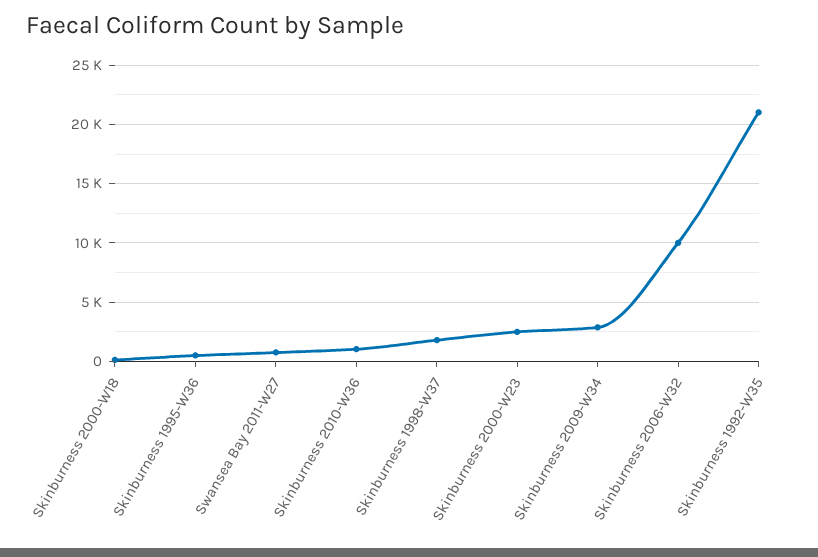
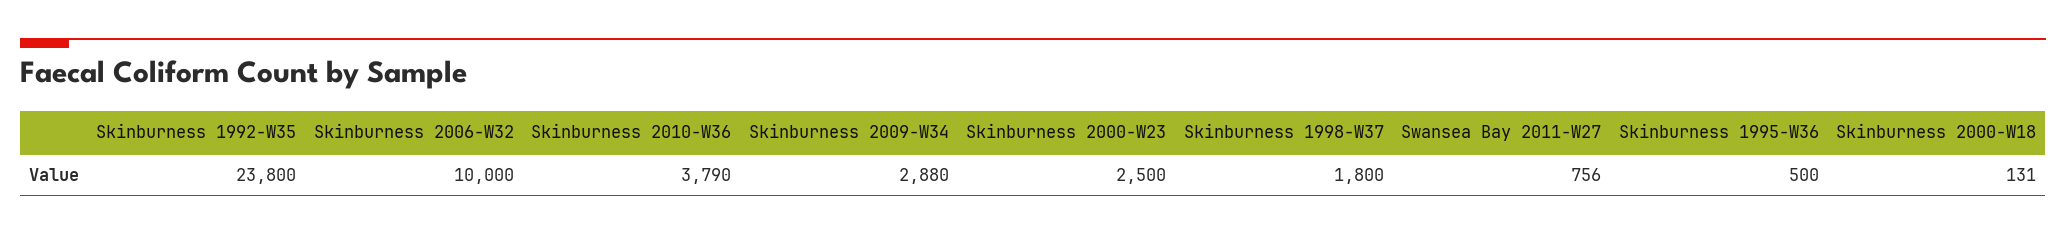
  {
    "Skinburness 2000-W18": 131,
    "Skinburness 1995-W36": 500,
    "Swansea Bay 2011-W27": 756,
-   "Skinburness 2010-W36": 1000,
+   "Skinburness 2010-W36": 3790,
    "Skinburness 1998-W37": 1800,
    "Skinburness 2000-W23": 2500,
    "Skinburness 2009-W34": 2880,
    "Skinburness 2006-W32": 10000,
-   "Skinburness 1992-W35": 21000
+   "Skinburness 1992-W35": 23800
  }

